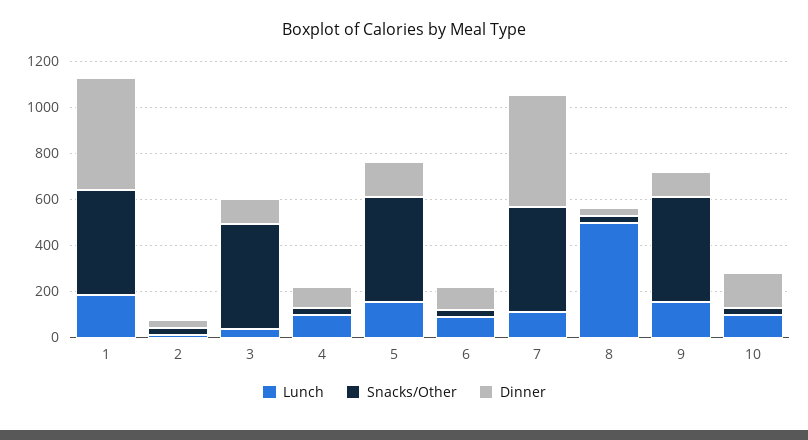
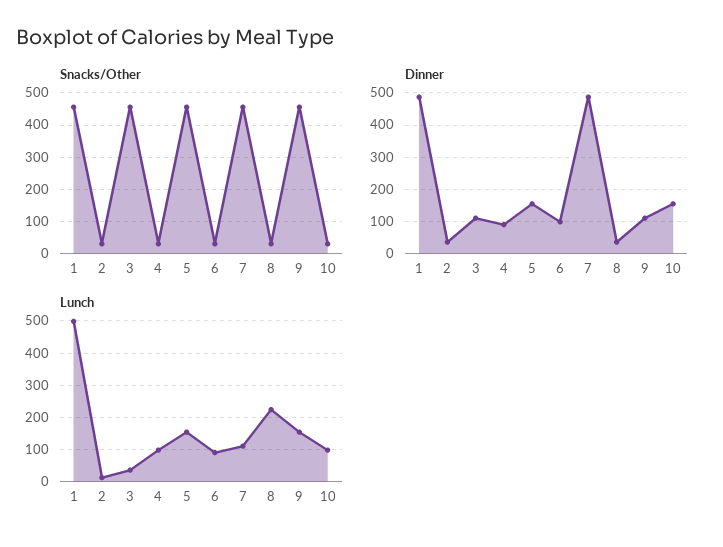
  {
    "Lunch": {
-     "1": 200,
+     "1": 500,
      "2": 20,
      "3": 40,
      "4": 100,
      "5": 160,
      "6": 100,
      "7": 120,
-     "8": 500,
+     "8": 220,
      "9": 160,
      "10": 100
    },
    "Snacks/Other": {
      "1": 460,
      "2": 40,
      "3": 460,
      "4": 40,
      "5": 460,
      "6": 40,
      "7": 460,
      "8": 40,
      "9": 460,
      "10": 40
    },
    "Dinner": {
      "1": 480,
      "2": 40,
      "3": 120,
      "4": 100,
      "5": 160,
      "6": 100,
      "7": 480,
      "8": 40,
      "9": 120,
      "10": 160
    }
  }

